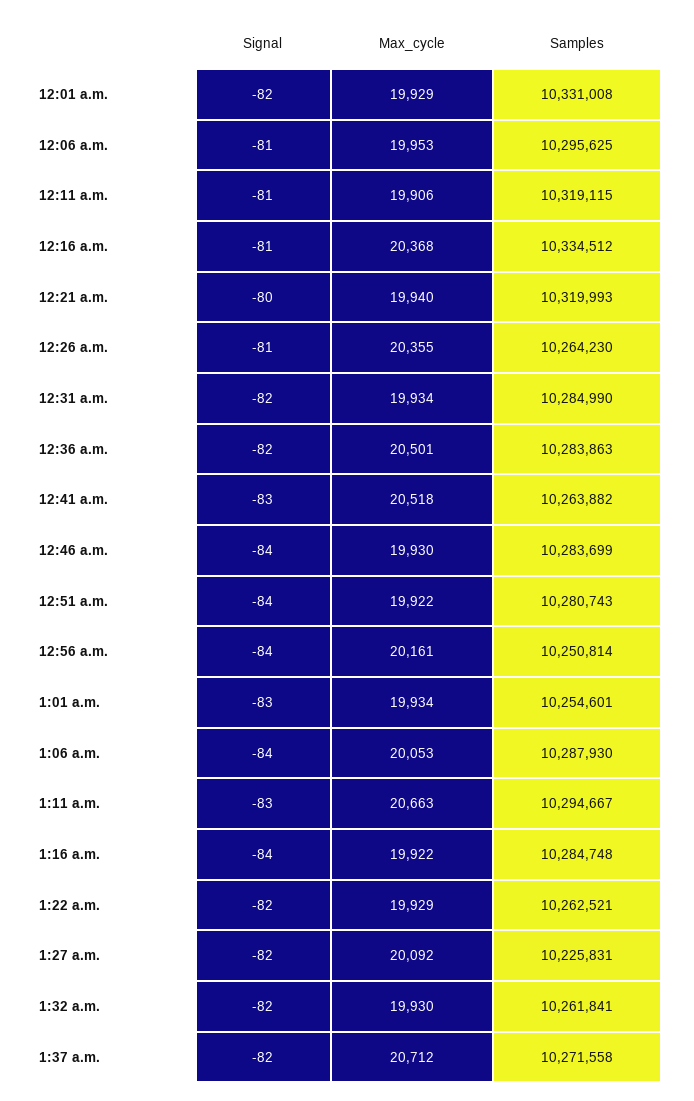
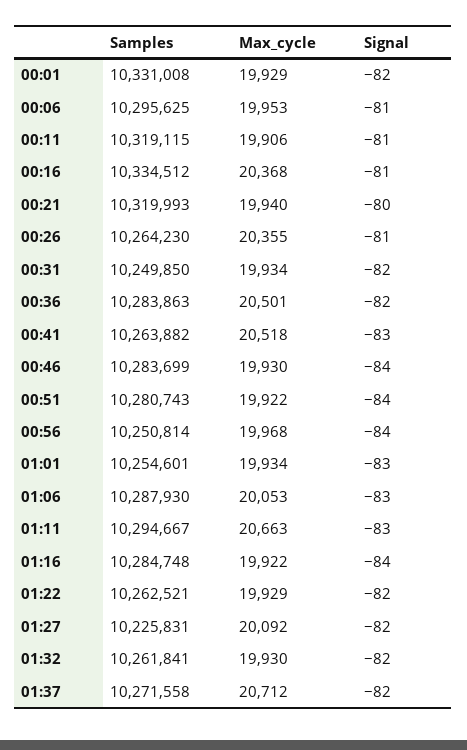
  {
    "Signal": {
      "12:01 a.m.": -82,
      "12:06 a.m.": -81,
      "12:11 a.m.": -81,
      "12:16 a.m.": -81,
      "12:21 a.m.": -80,
      "12:26 a.m.": -81,
      "12:31 a.m.": -82,
      "12:36 a.m.": -82,
      "12:41 a.m.": -83,
      "12:46 a.m.": -84,
      "12:51 a.m.": -84,
      "12:56 a.m.": -84,
      "1:01 a.m.": -83,
-     "1:06 a.m.": -84,
+     "1:06 a.m.": -83,
      "1:11 a.m.": -83,
      "1:16 a.m.": -84,
      "1:22 a.m.": -82,
      "1:27 a.m.": -82,
      "1:32 a.m.": -82,
      "1:37 a.m.": -82
    },
    "Max_cycle": {
      "12:01 a.m.": 19929,
      "12:06 a.m.": 19953,
      "12:11 a.m.": 19906,
      "12:16 a.m.": 20368,
      "12:21 a.m.": 19940,
      "12:26 a.m.": 20355,
      "12:31 a.m.": 19934,
      "12:36 a.m.": 20501,
      "12:41 a.m.": 20518,
      "12:46 a.m.": 19930,
      "12:51 a.m.": 19922,
-     "12:56 a.m.": 20161,
+     "12:56 a.m.": 19968,
      "1:01 a.m.": 19934,
      "1:06 a.m.": 20053,
      "1:11 a.m.": 20663,
      "1:16 a.m.": 19922,
      "1:22 a.m.": 19929,
      "1:27 a.m.": 20092,
      "1:32 a.m.": 19930,
      "1:37 a.m.": 20712
    },
    "Samples": {
      "12:01 a.m.": 10331008,
      "12:06 a.m.": 10295625,
      "12:11 a.m.": 10319115,
      "12:16 a.m.": 10334512,
      "12:21 a.m.": 10319993,
      "12:26 a.m.": 10264230,
-     "12:31 a.m.": 10284990,
+     "12:31 a.m.": 10249850,
      "12:36 a.m.": 10283863,
      "12:41 a.m.": 10263882,
      "12:46 a.m.": 10283699,
      "12:51 a.m.": 10280743,
      "12:56 a.m.": 10250814,
      "1:01 a.m.": 10254601,
      "1:06 a.m.": 10287930,
      "1:11 a.m.": 10294667,
      "1:16 a.m.": 10284748,
      "1:22 a.m.": 10262521,
      "1:27 a.m.": 10225831,
      "1:32 a.m.": 10261841,
      "1:37 a.m.": 10271558
    }
  }

